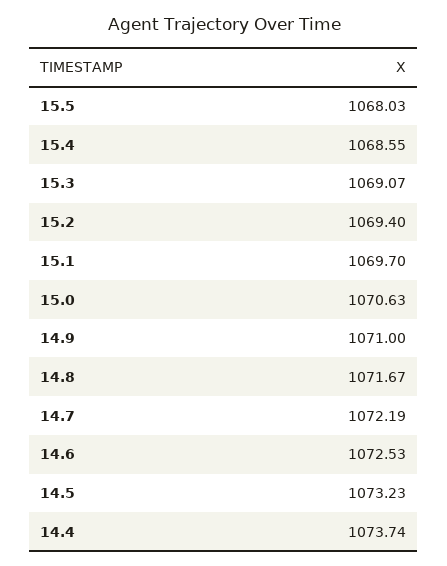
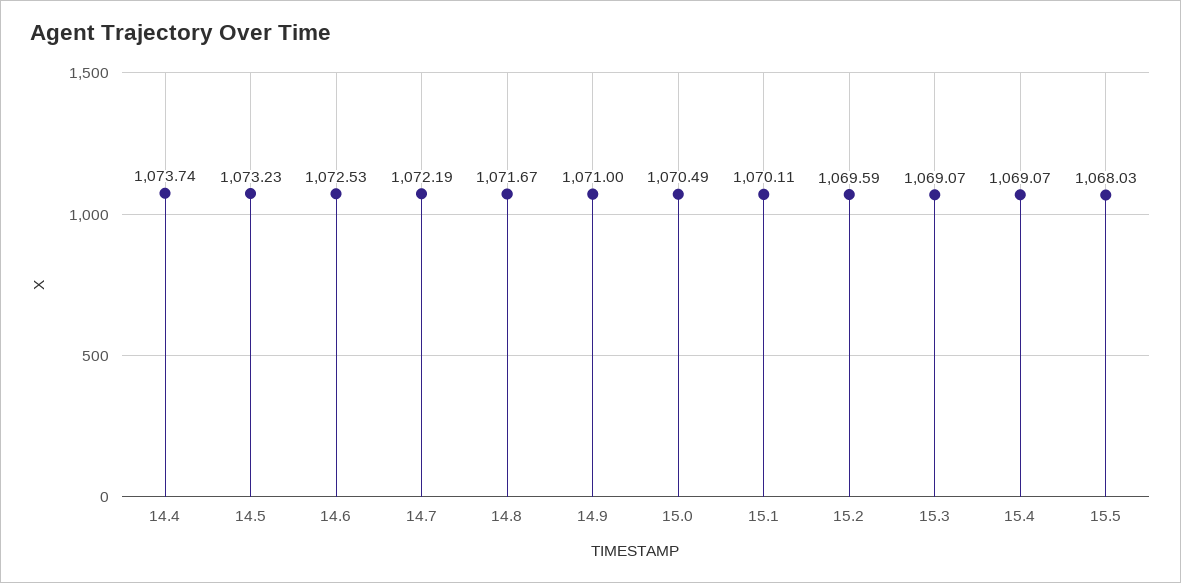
  {
    "15.5": 1068.03,
-   "15.4": 1068.55,
+   "15.4": 1069.07,
    "15.3": 1069.07,
-   "15.2": 1069.4,
+   "15.2": 1069.59,
-   "15.1": 1069.7,
+   "15.1": 1070.11,
-   "15.0": 1070.63,
+   "15.0": 1070.49,
    "14.9": 1071,
    "14.8": 1071.67,
    "14.7": 1072.19,
    "14.6": 1072.53,
    "14.5": 1073.23,
    "14.4": 1073.74
  }

